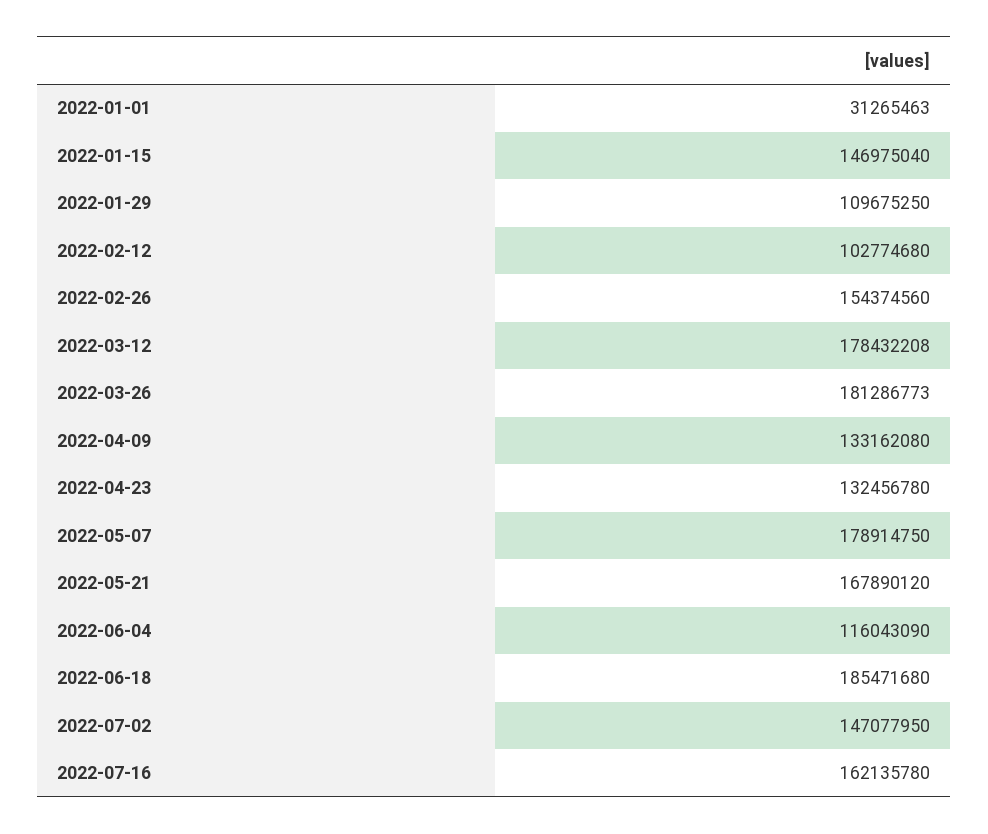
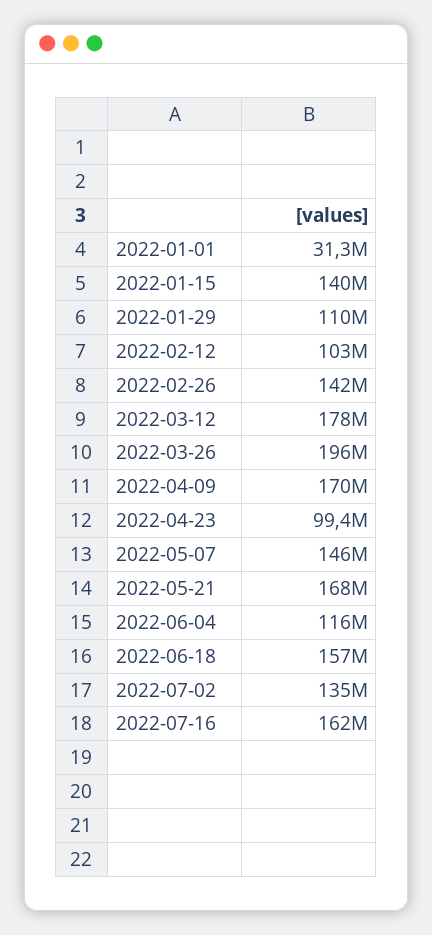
  {
    "2022-01-01": 31265463,
-   "2022-01-15": 146975040,
+   "2022-01-15": 140000000,
    "2022-01-29": 109675250,
    "2022-02-12": 102774680,
-   "2022-02-26": 154374560,
+   "2022-02-26": 142000000,
    "2022-03-12": 178432208,
-   "2022-03-26": 181286773,
+   "2022-03-26": 196000000,
-   "2022-04-09": 133162080,
+   "2022-04-09": 170000000,
-   "2022-04-23": 132456780,
+   "2022-04-23": 99400000,
-   "2022-05-07": 178914750,
+   "2022-05-07": 146000000,
    "2022-05-21": 167890120,
    "2022-06-04": 116043090,
-   "2022-06-18": 185471680,
+   "2022-06-18": 157000000,
-   "2022-07-02": 147077950,
+   "2022-07-02": 135000000,
    "2022-07-16": 162135780
  }

